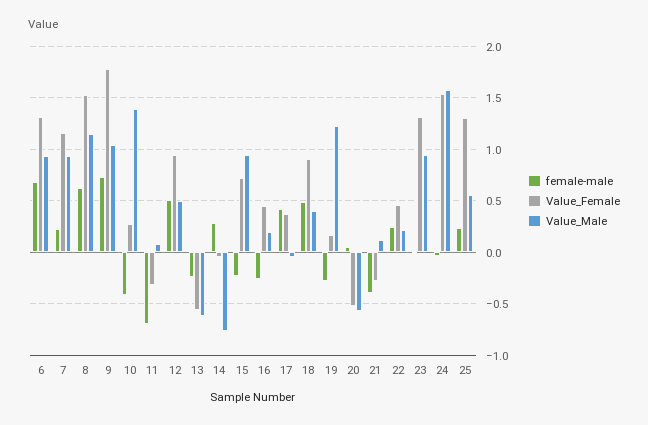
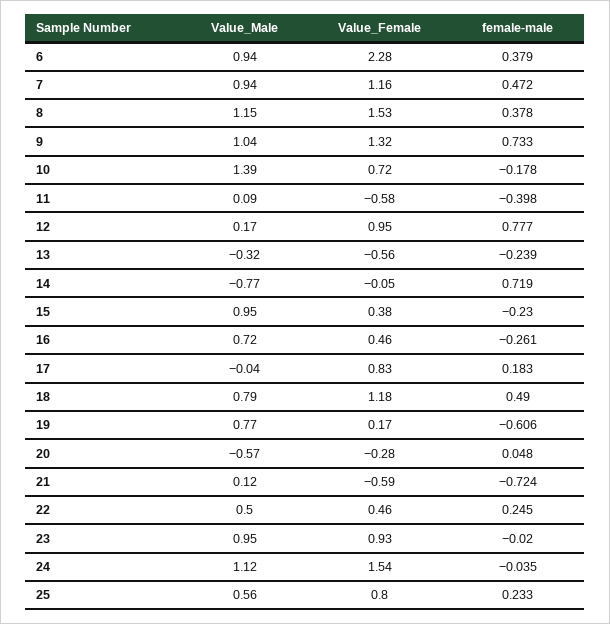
  {
    "female-male": {
-     "6": 0.7,
+     "6": 0.379,
-     "7": 0.2,
+     "7": 0.472,
-     "8": 0.6,
+     "8": 0.378,
      "9": 0.733,
-     "10": -0.4,
+     "10": -0.178,
-     "11": -0.7,
+     "11": -0.398,
-     "12": 0.5,
+     "12": 0.777,
      "13": -0.239,
-     "14": 0.3,
+     "14": 0.719,
      "15": -0.23,
      "16": -0.261,
-     "17": 0.4,
+     "17": 0.183,
      "18": 0.49,
-     "19": -0.3,
+     "19": -0.606,
      "20": 0.048,
-     "21": -0.4,
+     "21": -0.724,
      "22": 0.245,
      "23": -0.02,
      "24": -0.035,
      "25": 0.233
    },
    "Value_Female": {
-     "6": 1.3,
+     "6": 2.28,
      "7": 1.16,
      "8": 1.53,
-     "9": 1.8,
+     "9": 1.32,
-     "10": 0.3,
+     "10": 0.72,
-     "11": -0.3,
+     "11": -0.58,
      "12": 0.95,
      "13": -0.56,
      "14": -0.05,
-     "15": 0.7,
+     "15": 0.38,
      "16": 0.46,
-     "17": 0.4,
+     "17": 0.83,
-     "18": 0.9,
+     "18": 1.18,
      "19": 0.17,
-     "20": -0.5,
+     "20": -0.28,
-     "21": -0.3,
+     "21": -0.59,
      "22": 0.46,
-     "23": 1.3,
+     "23": 0.93,
      "24": 1.54,
-     "25": 1.3
+     "25": 0.8
    },
    "Value_Male": {
      "6": 0.94,
      "7": 0.94,
      "8": 1.15,
      "9": 1.04,
      "10": 1.39,
      "11": 0.09,
-     "12": 0.5,
+     "12": 0.17,
-     "13": -0.6,
+     "13": -0.32,
      "14": -0.77,
      "15": 0.95,
-     "16": 0.2,
+     "16": 0.72,
      "17": -0.04,
-     "18": 0.4,
+     "18": 0.79,
-     "19": 1.2,
+     "19": 0.77,
      "20": -0.57,
      "21": 0.12,
-     "22": 0.2,
+     "22": 0.5,
      "23": 0.95,
-     "24": 1.6,
+     "24": 1.12,
      "25": 0.56
    }
  }

